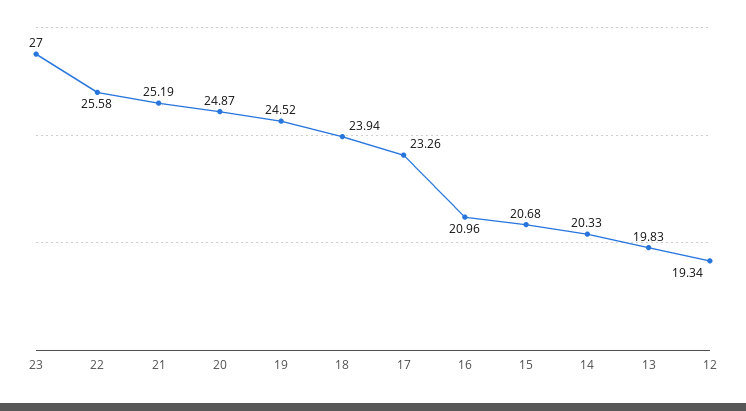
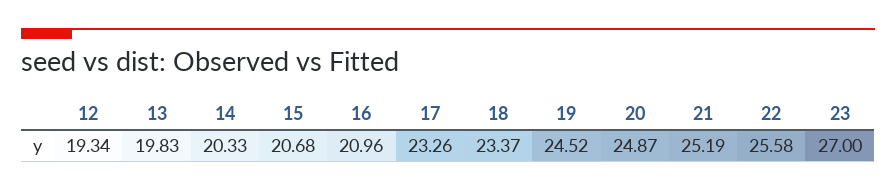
  {
    "23": 27,
    "22": 25.58,
    "21": 25.19,
    "20": 24.87,
    "19": 24.52,
-   "18": 23.94,
+   "18": 23.37,
    "17": 23.26,
    "16": 20.96,
    "15": 20.68,
    "14": 20.33,
    "13": 19.83,
    "12": 19.34
  }

